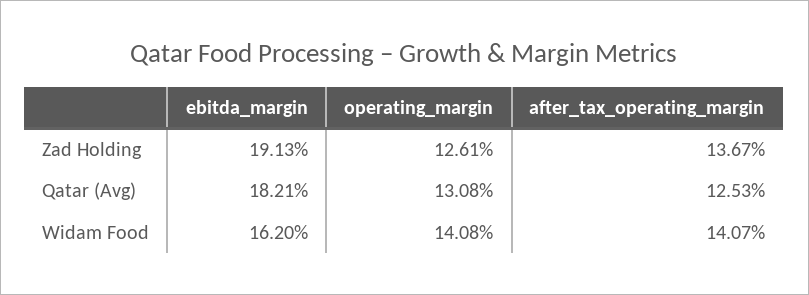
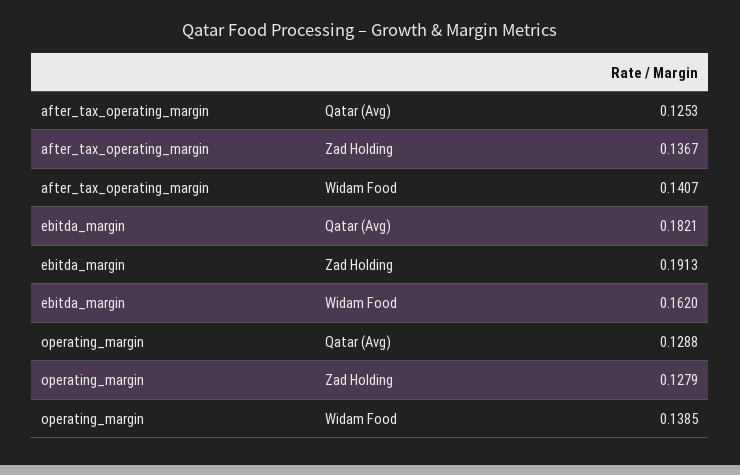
  {
    "ebitda_margin": {
      "Zad Holding": 0.1913,
      "Qatar (Avg)": 0.1821,
      "Widam Food": 0.162
    },
    "operating_margin": {
-     "Zad Holding": 0.1261,
+     "Zad Holding": 0.1279,
-     "Qatar (Avg)": 0.1308,
+     "Qatar (Avg)": 0.1288,
-     "Widam Food": 0.1408
+     "Widam Food": 0.1385
    },
    "after_tax_operating_margin": {
      "Zad Holding": 0.1367,
      "Qatar (Avg)": 0.1253,
      "Widam Food": 0.1407
    }
  }

